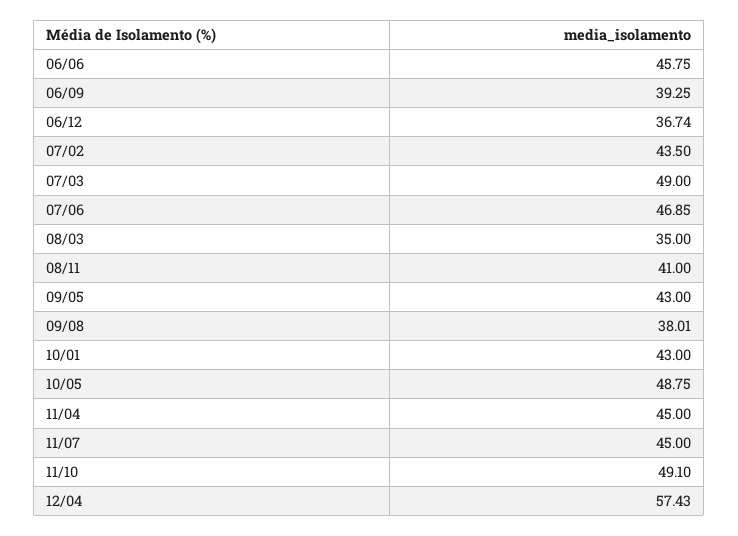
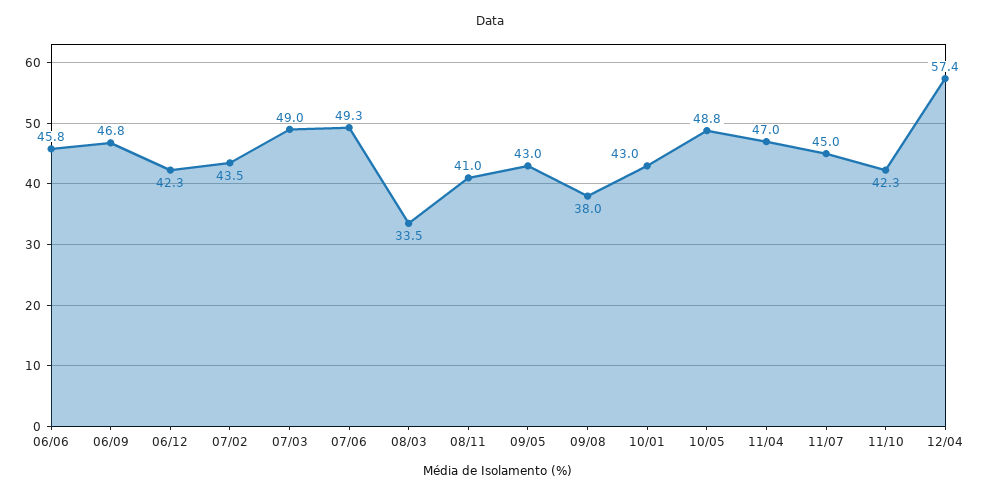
  {
    "06/06": 45.75,
-   "06/09": 39.25,
+   "06/09": 46.8,
-   "06/12": 36.74,
+   "06/12": 42.3,
    "07/02": 43.5,
    "07/03": 49,
-   "07/06": 46.85,
+   "07/06": 49.3,
-   "08/03": 35,
+   "08/03": 33.5,
    "08/11": 41,
    "09/05": 43,
    "09/08": 38.01,
    "10/01": 43,
    "10/05": 48.75,
-   "11/04": 45,
+   "11/04": 47,
    "11/07": 45,
-   "11/10": 49.1,
+   "11/10": 42.3,
    "12/04": 57.43
  }

